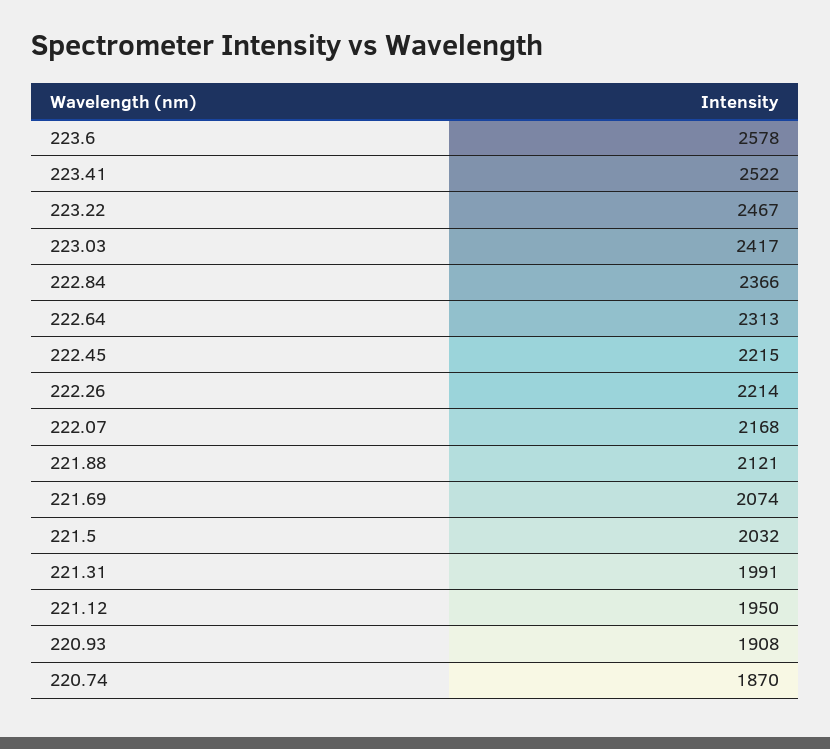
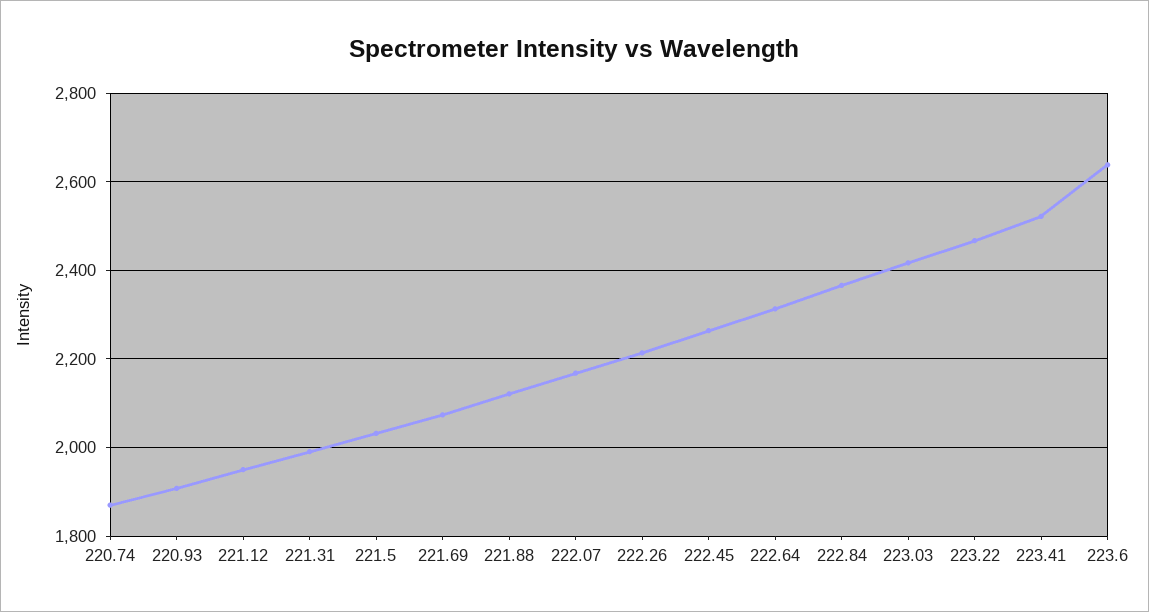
  {
-   "223.6": 2578,
+   "223.6": 2640,
    "223.41": 2522,
    "223.22": 2467,
    "223.03": 2417,
    "222.84": 2366,
    "222.64": 2313,
-   "222.45": 2215,
+   "222.45": 2260,
    "222.26": 2214,
    "222.07": 2168,
    "221.88": 2121,
    "221.69": 2074,
    "221.5": 2032,
    "221.31": 1991,
    "221.12": 1950,
    "220.93": 1908,
    "220.74": 1870
  }

